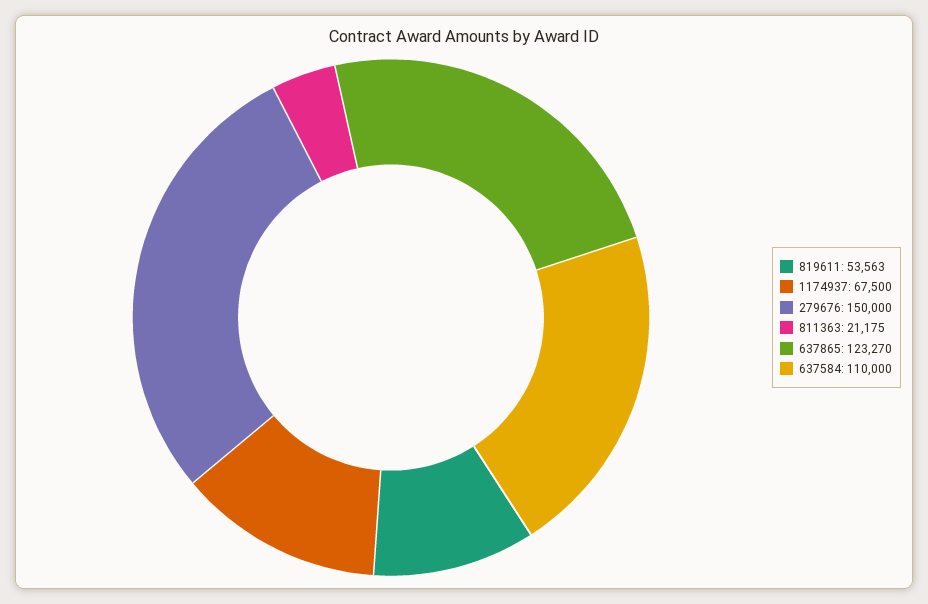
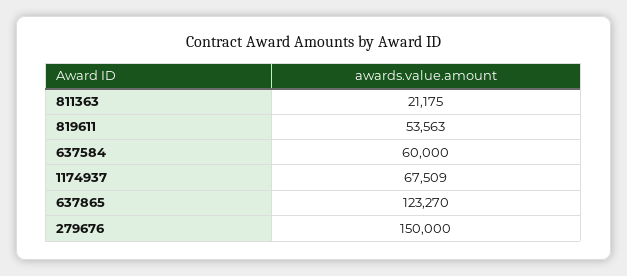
  {
    "819611": 53563,
-   "1174937": 67500,
+   "1174937": 67509,
    "279676": 150000,
    "811363": 21175,
    "637865": 123270,
-   "637584": 110000
+   "637584": 60000
  }

